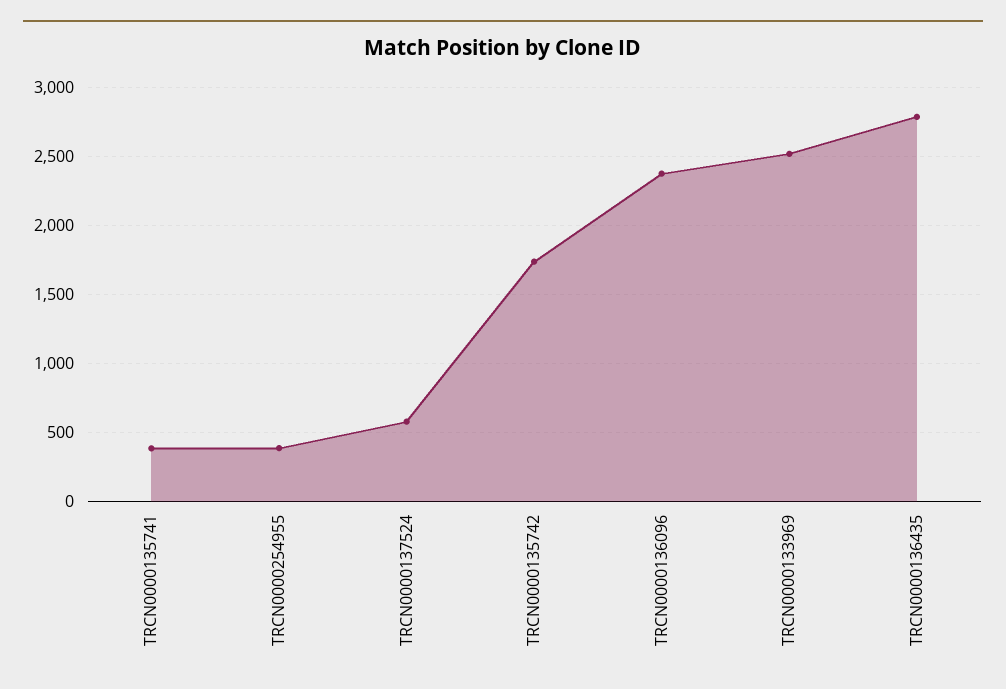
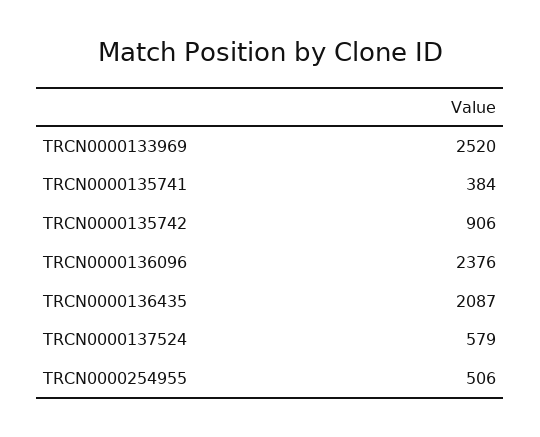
  {
    "TRCN0000135741": 384,
-   "TRCN0000254955": 400,
+   "TRCN0000254955": 506,
    "TRCN0000137524": 579,
-   "TRCN0000135742": 1750,
+   "TRCN0000135742": 906,
    "TRCN0000136096": 2376,
    "TRCN0000133969": 2520,
-   "TRCN0000136435": 2800
+   "TRCN0000136435": 2087
  }

